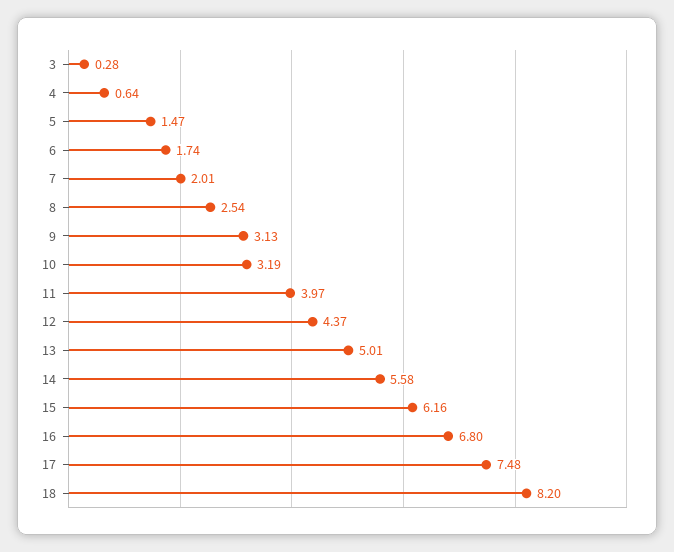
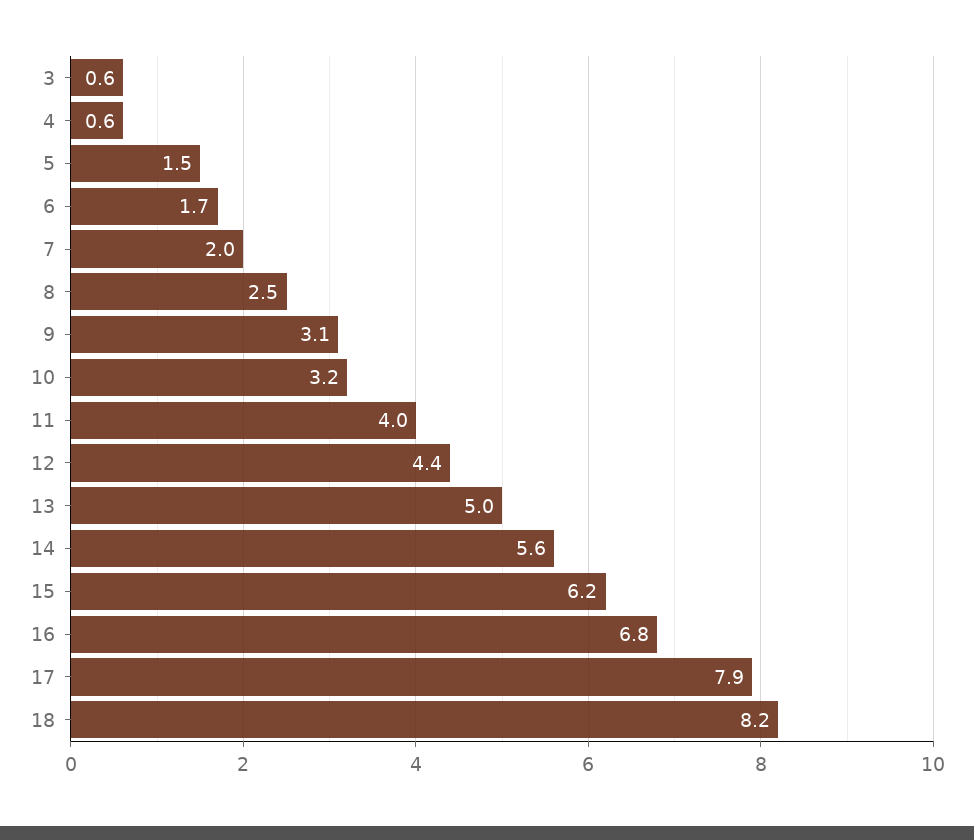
  {
-   "3": 0.28,
+   "3": 0.6,
    "4": 0.64,
    "5": 1.47,
    "6": 1.74,
    "7": 2.01,
    "8": 2.54,
    "9": 3.13,
    "10": 3.19,
    "11": 3.97,
    "12": 4.37,
    "13": 5.01,
    "14": 5.58,
    "15": 6.16,
    "16": 6.8,
-   "17": 7.48,
+   "17": 7.9,
    "18": 8.2
  }

